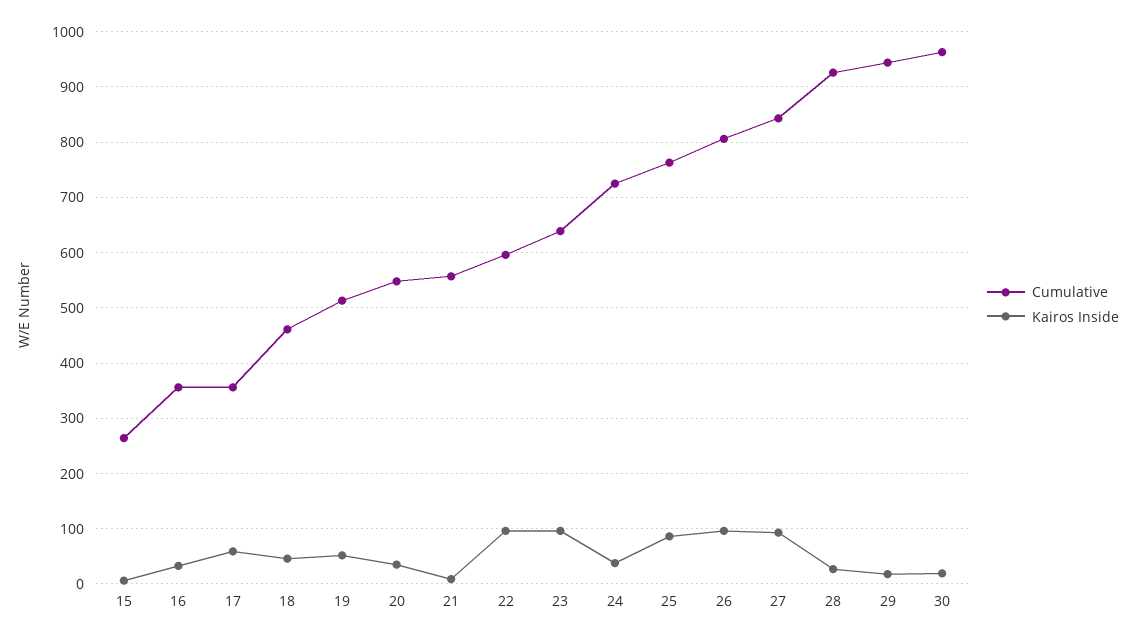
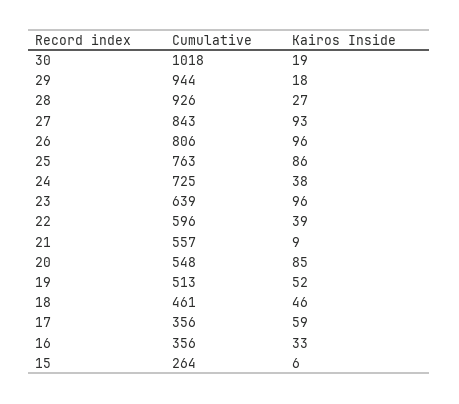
  {
    "Cumulative": {
      "15": 264,
      "16": 356,
      "17": 356,
      "18": 461,
      "19": 513,
      "20": 548,
      "21": 557,
      "22": 596,
      "23": 639,
      "24": 725,
      "25": 763,
      "26": 806,
      "27": 843,
      "28": 926,
      "29": 944,
-     "30": 960
+     "30": 1018
    },
    "Kairos Inside": {
      "15": 6,
      "16": 33,
      "17": 59,
      "18": 46,
      "19": 52,
-     "20": 40,
+     "20": 85,
      "21": 9,
-     "22": 100,
+     "22": 39,
      "23": 96,
      "24": 38,
      "25": 86,
      "26": 96,
      "27": 93,
      "28": 27,
      "29": 18,
      "30": 19
    }
  }

